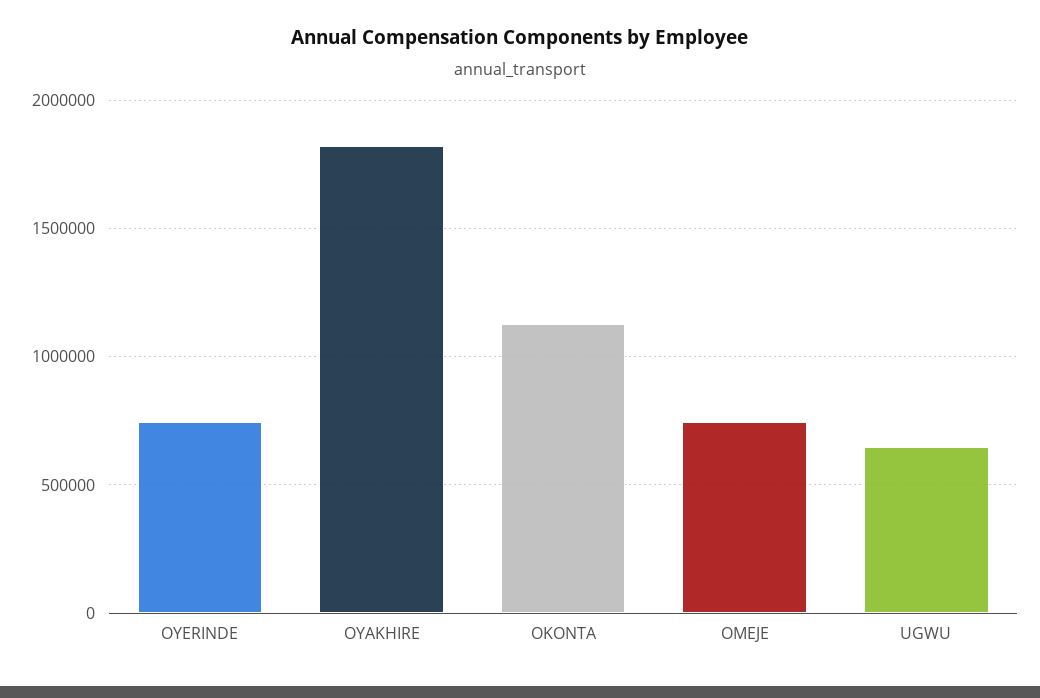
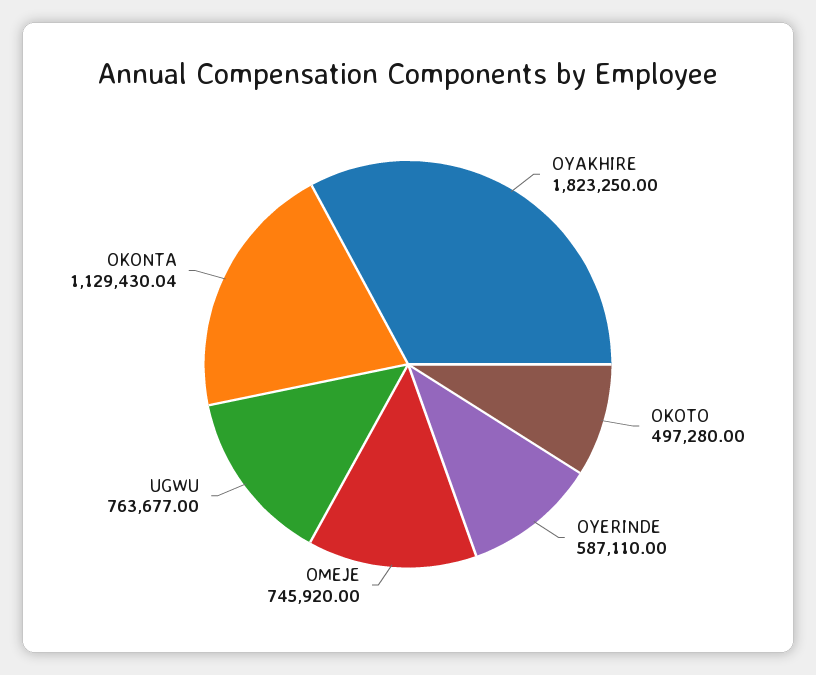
  {
-   "OYERINDE": 750000,
+   "OYERINDE": 587110,
    "OYAKHIRE": 1823250,
    "OKONTA": 1129430.04,
    "OMEJE": 745920,
-   "UGWU": 650000
+   "UGWU": 763677,
+   "OKOTO": 497280
  }

